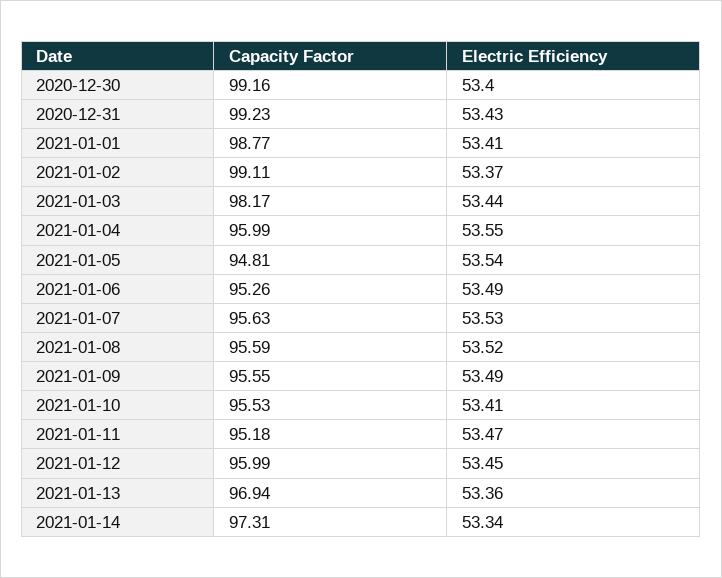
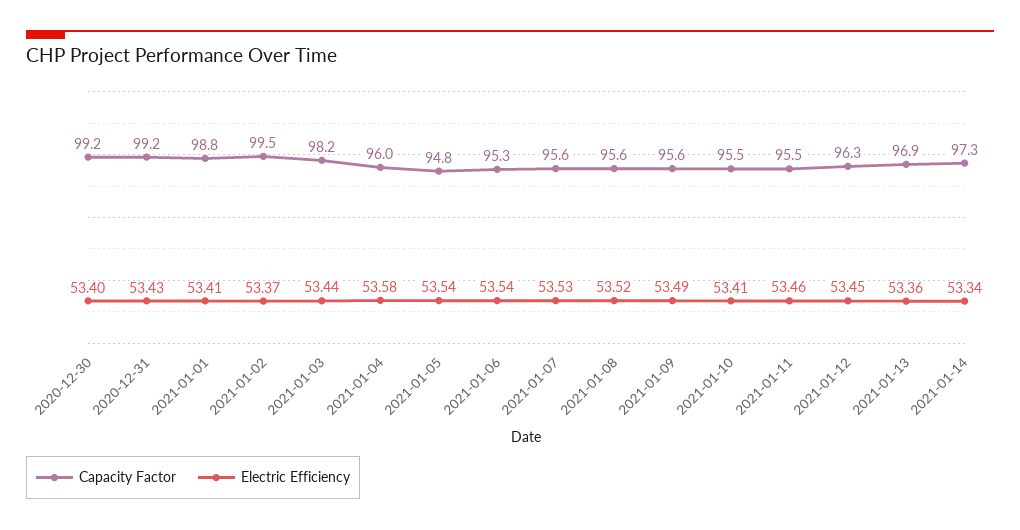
  {
    "Capacity Factor": {
      "2020-12-30": 99.16,
      "2020-12-31": 99.23,
      "2021-01-01": 98.77,
-     "2021-01-02": 99.11,
+     "2021-01-02": 99.5,
      "2021-01-03": 98.17,
      "2021-01-04": 95.99,
      "2021-01-05": 94.81,
      "2021-01-06": 95.26,
      "2021-01-07": 95.63,
      "2021-01-08": 95.59,
      "2021-01-09": 95.55,
      "2021-01-10": 95.53,
-     "2021-01-11": 95.18,
+     "2021-01-11": 95.5,
-     "2021-01-12": 95.99,
+     "2021-01-12": 96.3,
      "2021-01-13": 96.94,
      "2021-01-14": 97.31
    },
    "Electric Efficiency": {
      "2020-12-30": 53.4,
      "2020-12-31": 53.43,
      "2021-01-01": 53.41,
      "2021-01-02": 53.37,
      "2021-01-03": 53.44,
-     "2021-01-04": 53.55,
+     "2021-01-04": 53.58,
      "2021-01-05": 53.54,
-     "2021-01-06": 53.49,
+     "2021-01-06": 53.54,
      "2021-01-07": 53.53,
      "2021-01-08": 53.52,
      "2021-01-09": 53.49,
      "2021-01-10": 53.41,
-     "2021-01-11": 53.47,
+     "2021-01-11": 53.46,
      "2021-01-12": 53.45,
      "2021-01-13": 53.36,
      "2021-01-14": 53.34
    }
  }

